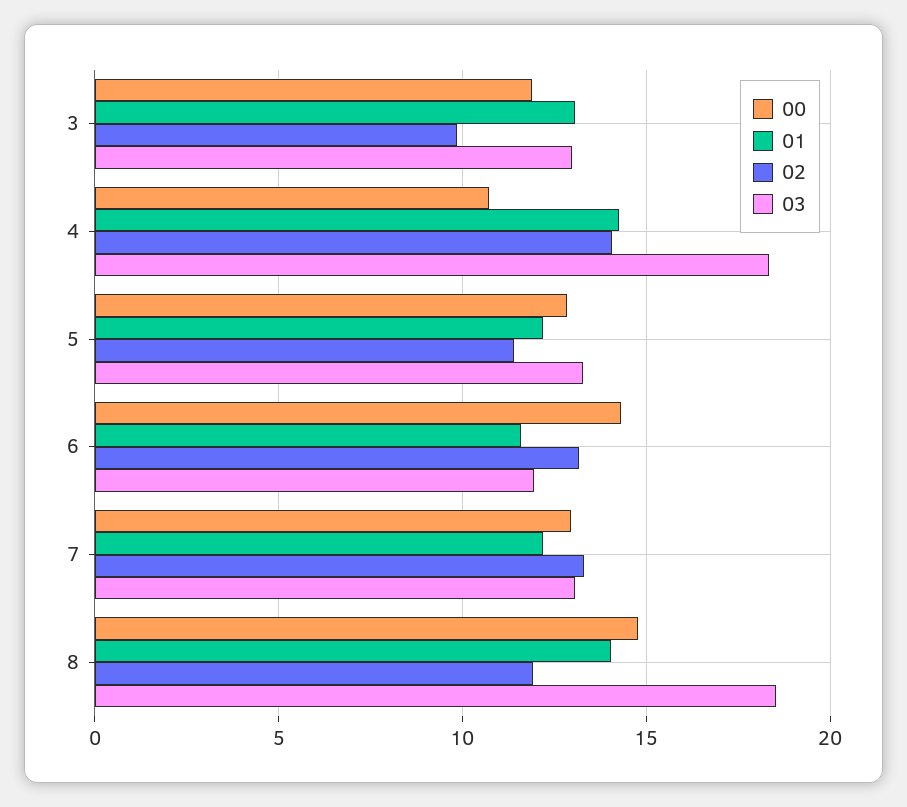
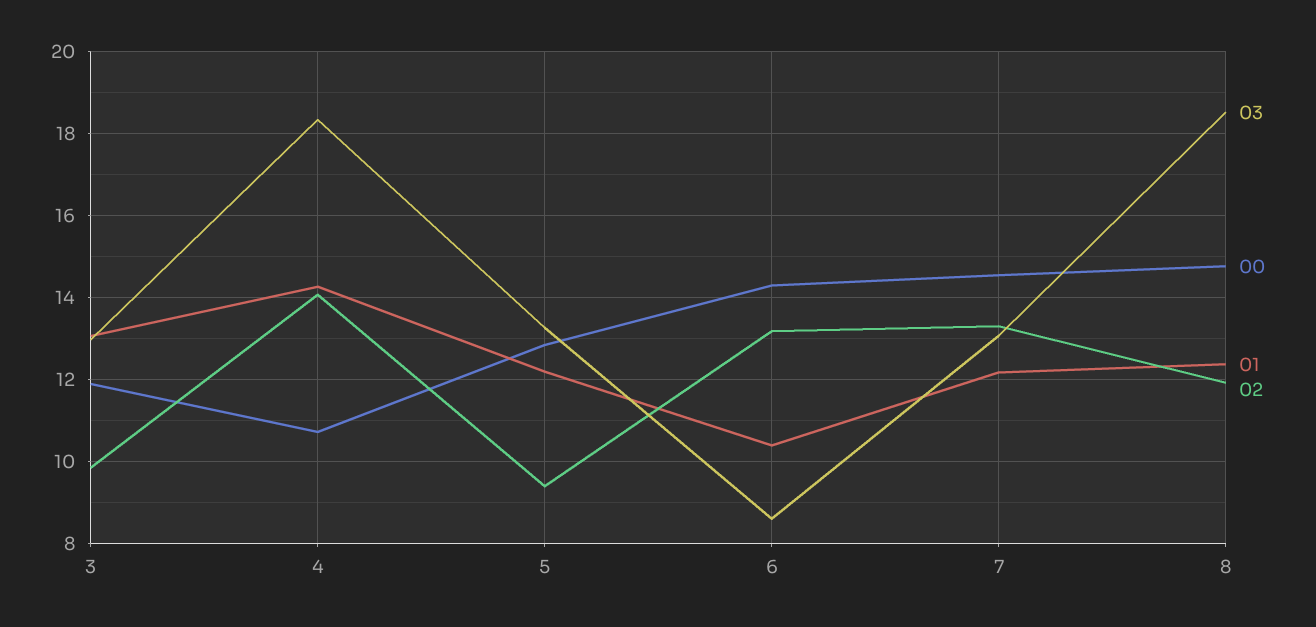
  {
    "00": {
      "3": 12,
      "4": 10.8,
      "5": 12.8,
      "6": 14.4,
-     "7": 13,
+     "7": 14.6,
      "8": 14.8
    },
    "01": {
      "3": 13,
      "4": 14.2,
      "5": 12.2,
-     "6": 11.5,
+     "6": 10.4,
      "7": 12.2,
-     "8": 14
+     "8": 12.4
    },
    "02": {
      "3": 9.8,
      "4": 14,
-     "5": 11.5,
+     "5": 9.4,
      "6": 13.2,
      "7": 13.4,
      "8": 12
    },
    "03": {
      "3": 13,
      "4": 18.4,
      "5": 13.2,
-     "6": 12,
+     "6": 8.6,
      "7": 13,
      "8": 18.6
    }
  }

